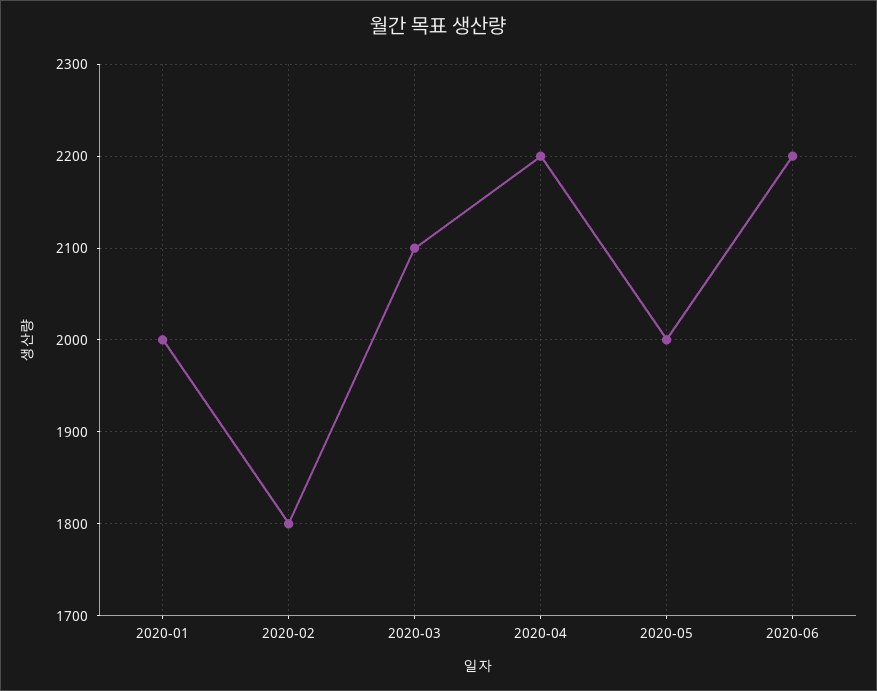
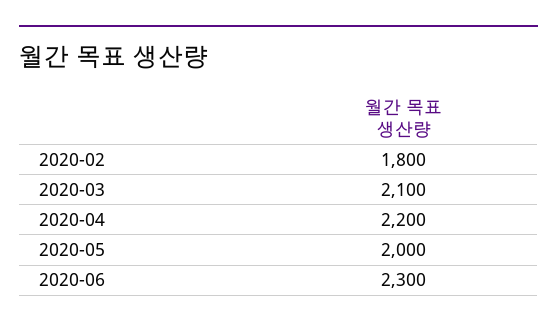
  {
-   "2020-01": 2000,
    "2020-02": 1800,
    "2020-03": 2100,
    "2020-04": 2200,
    "2020-05": 2000,
-   "2020-06": 2200
+   "2020-06": 2300
  }

